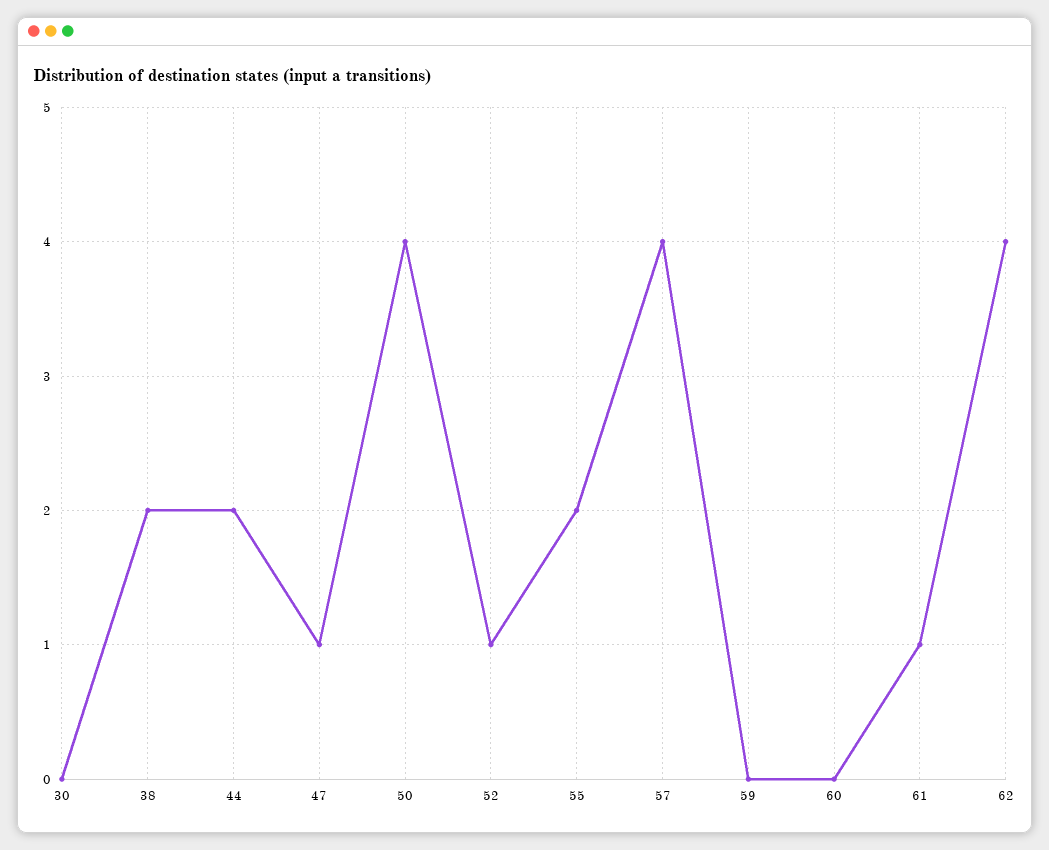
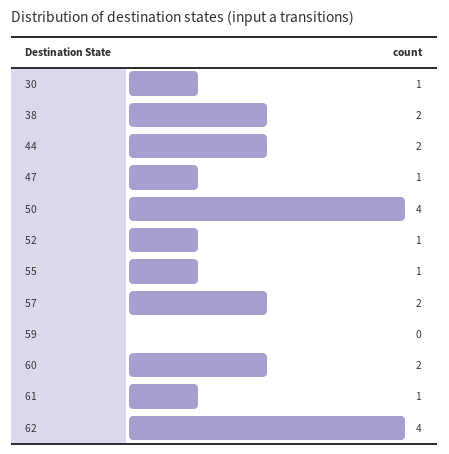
  {
-   "30": 0,
+   "30": 1,
    "38": 2,
    "44": 2,
    "47": 1,
    "50": 4,
    "52": 1,
-   "55": 2,
+   "55": 1,
-   "57": 4,
+   "57": 2,
    "59": 0,
-   "60": 0,
+   "60": 2,
    "61": 1,
    "62": 4
  }

